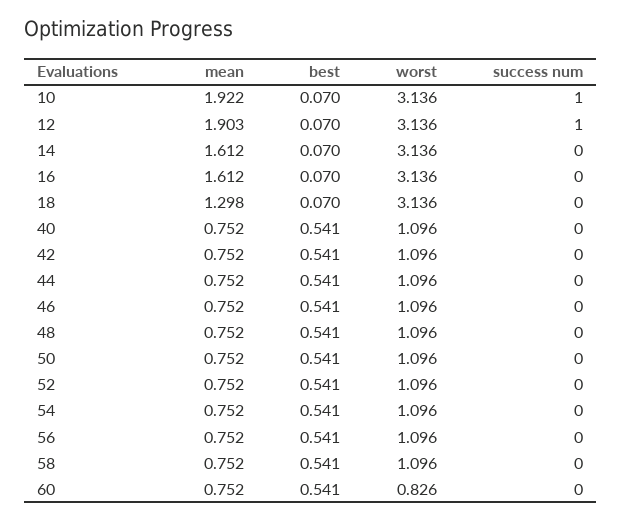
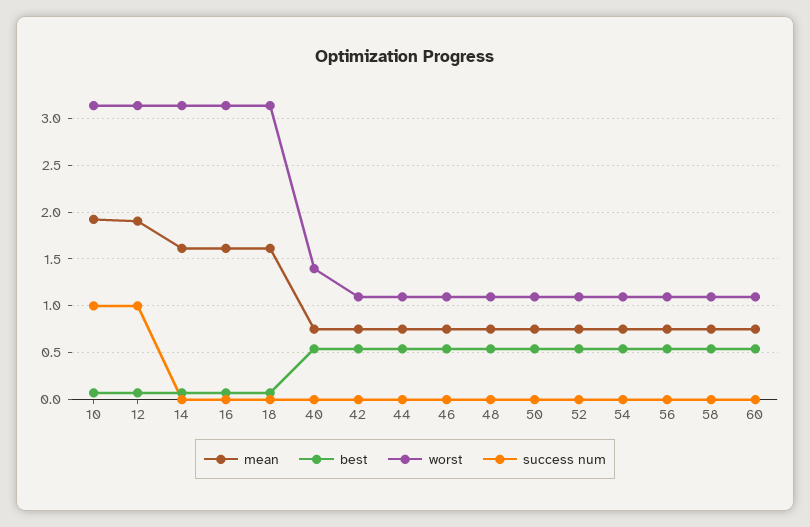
  {
    "mean": {
      "10": 1.922,
      "12": 1.903,
      "14": 1.612,
      "16": 1.612,
-     "18": 1.298,
+     "18": 1.6,
      "40": 0.752,
      "42": 0.752,
      "44": 0.752,
      "46": 0.752,
      "48": 0.752,
      "50": 0.752,
      "52": 0.752,
      "54": 0.752,
      "56": 0.752,
      "58": 0.752,
      "60": 0.752
    },
    "best": {
      "10": 0.07,
      "12": 0.07,
      "14": 0.07,
      "16": 0.07,
      "18": 0.07,
      "40": 0.541,
      "42": 0.541,
      "44": 0.541,
      "46": 0.541,
      "48": 0.541,
      "50": 0.541,
      "52": 0.541,
      "54": 0.541,
      "56": 0.541,
      "58": 0.541,
      "60": 0.541
    },
    "worst": {
      "10": 3.136,
      "12": 3.136,
      "14": 3.136,
      "16": 3.136,
      "18": 3.136,
-     "40": 1.096,
+     "40": 1.4,
      "42": 1.096,
      "44": 1.096,
      "46": 1.096,
      "48": 1.096,
      "50": 1.096,
      "52": 1.096,
      "54": 1.096,
      "56": 1.096,
      "58": 1.096,
-     "60": 0.826
+     "60": 1.1
    },
    "success num": {
      "10": 1,
      "12": 1,
      "14": 0,
      "16": 0,
      "18": 0,
      "40": 0,
      "42": 0,
      "44": 0,
      "46": 0,
      "48": 0,
      "50": 0,
      "52": 0,
      "54": 0,
      "56": 0,
      "58": 0,
      "60": 0
    }
  }

